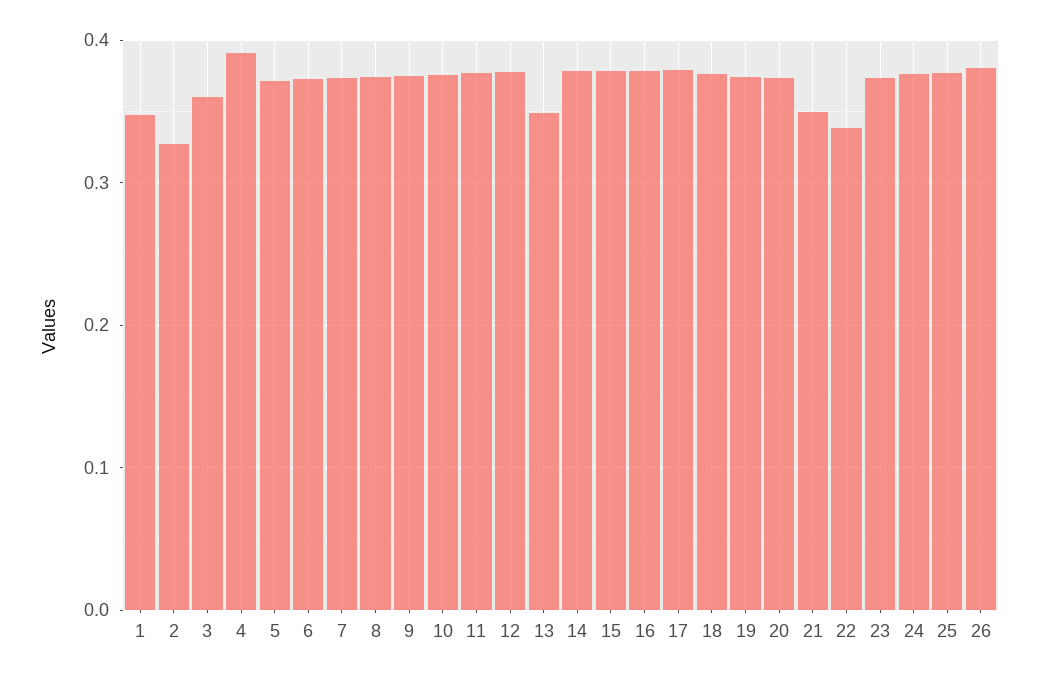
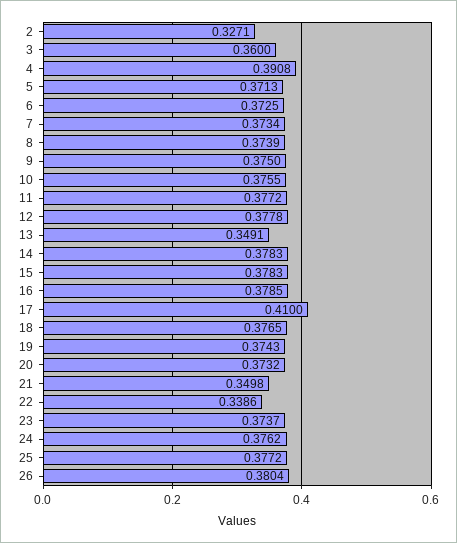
  {
-   "1": 0.35,
    "2": 0.3271,
    "3": 0.36,
    "4": 0.3908,
    "5": 0.3713,
    "6": 0.3725,
    "7": 0.3734,
    "8": 0.3739,
    "9": 0.375,
    "10": 0.3755,
    "11": 0.3772,
    "12": 0.3778,
    "13": 0.3491,
    "14": 0.3783,
    "15": 0.3783,
    "16": 0.3785,
-   "17": 0.38,
+   "17": 0.41,
    "18": 0.3765,
    "19": 0.3743,
    "20": 0.3732,
    "21": 0.3498,
    "22": 0.3386,
    "23": 0.3737,
    "24": 0.3762,
    "25": 0.3772,
    "26": 0.3804
  }

